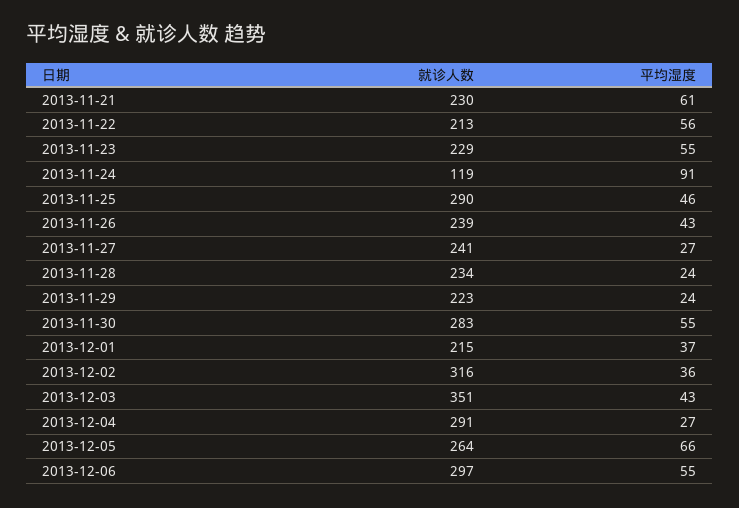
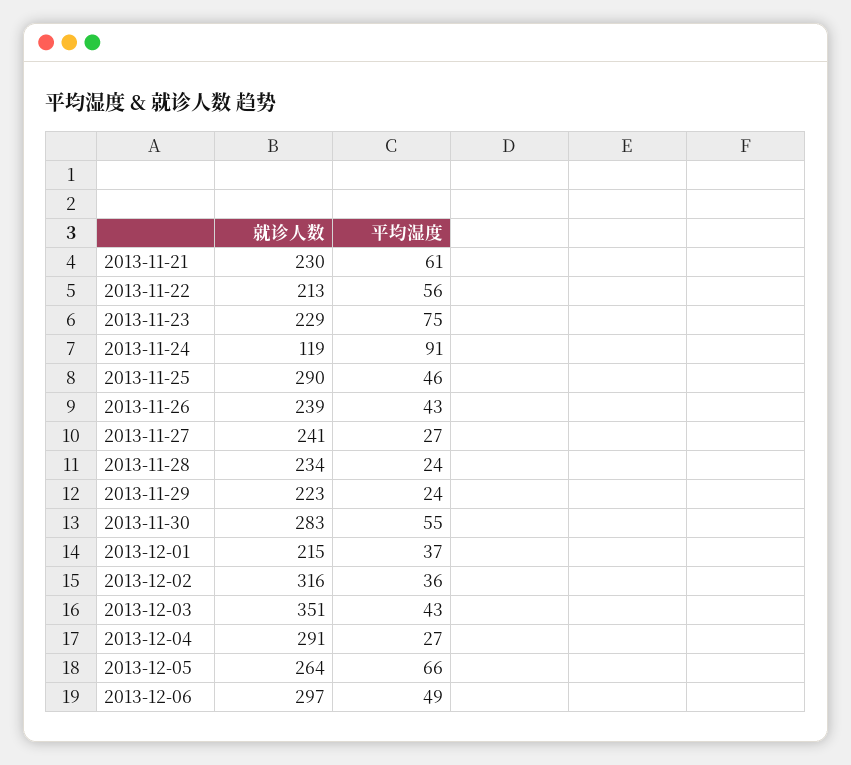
  {
    "就诊人数": {
      "2013-11-21": 230,
      "2013-11-22": 213,
      "2013-11-23": 229,
      "2013-11-24": 119,
      "2013-11-25": 290,
      "2013-11-26": 239,
      "2013-11-27": 241,
      "2013-11-28": 234,
      "2013-11-29": 223,
      "2013-11-30": 283,
      "2013-12-01": 215,
      "2013-12-02": 316,
      "2013-12-03": 351,
      "2013-12-04": 291,
      "2013-12-05": 264,
      "2013-12-06": 297
    },
    "平均湿度": {
      "2013-11-21": 61,
      "2013-11-22": 56,
-     "2013-11-23": 55,
+     "2013-11-23": 75,
      "2013-11-24": 91,
      "2013-11-25": 46,
      "2013-11-26": 43,
      "2013-11-27": 27,
      "2013-11-28": 24,
      "2013-11-29": 24,
      "2013-11-30": 55,
      "2013-12-01": 37,
      "2013-12-02": 36,
      "2013-12-03": 43,
      "2013-12-04": 27,
      "2013-12-05": 66,
-     "2013-12-06": 55
+     "2013-12-06": 49
    }
  }

